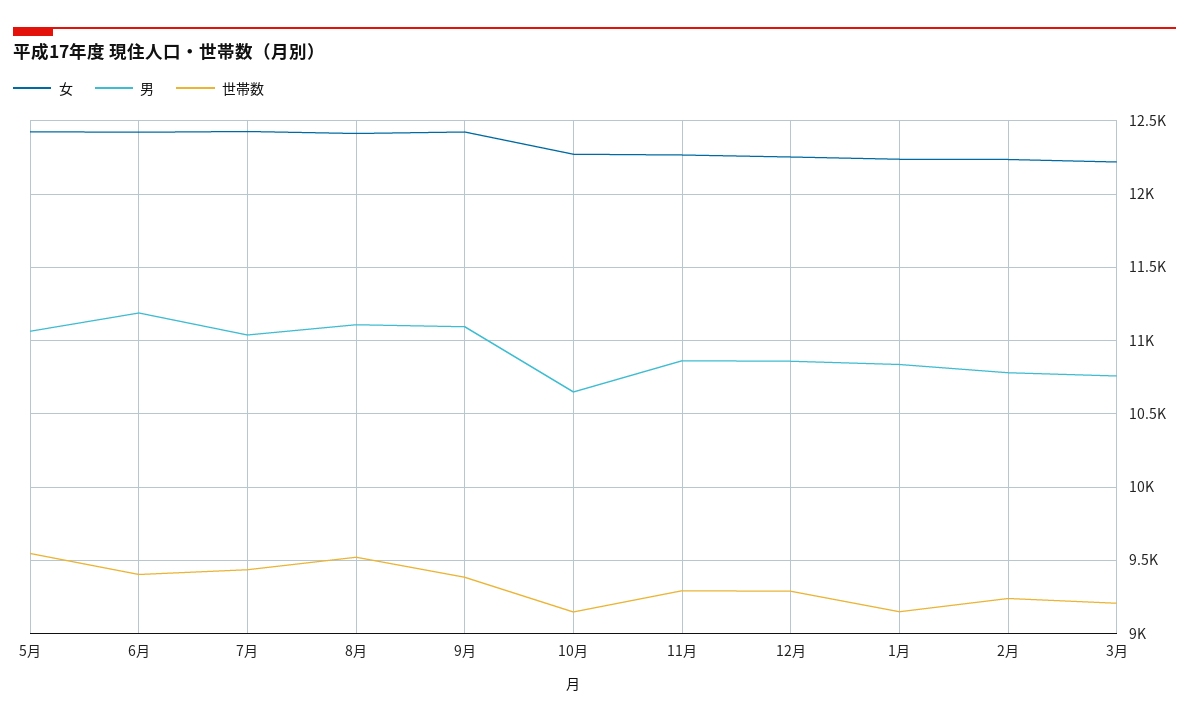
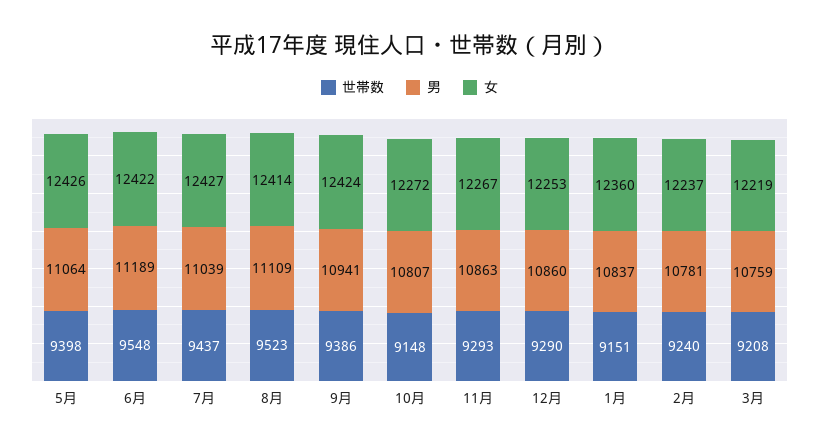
  {
    "女": {
      "5月": 12426,
      "6月": 12422,
      "7月": 12427,
      "8月": 12414,
      "9月": 12424,
      "10月": 12272,
      "11月": 12267,
      "12月": 12253,
-     "1月": 12250,
+     "1月": 12360,
      "2月": 12237,
      "3月": 12219
    },
    "男": {
      "5月": 11064,
      "6月": 11189,
      "7月": 11039,
      "8月": 11109,
-     "9月": 11100,
+     "9月": 10941,
-     "10月": 10650,
+     "10月": 10807,
      "11月": 10863,
      "12月": 10860,
      "1月": 10837,
      "2月": 10781,
      "3月": 10759
    },
    "世帯数": {
-     "5月": 9550,
+     "5月": 9398,
-     "6月": 9400,
+     "6月": 9548,
      "7月": 9437,
      "8月": 9523,
      "9月": 9386,
      "10月": 9148,
      "11月": 9293,
      "12月": 9290,
      "1月": 9151,
      "2月": 9240,
      "3月": 9208
    }
  }

